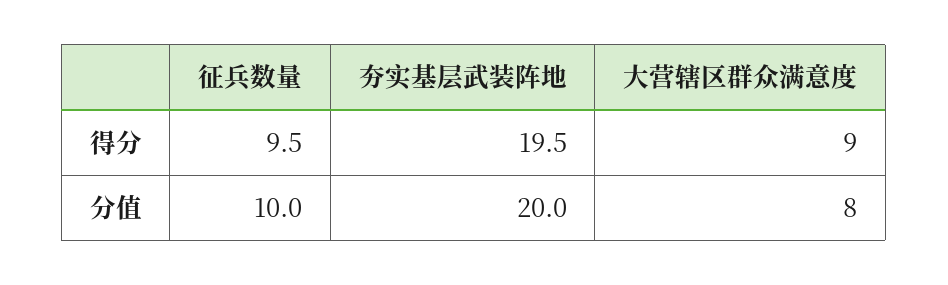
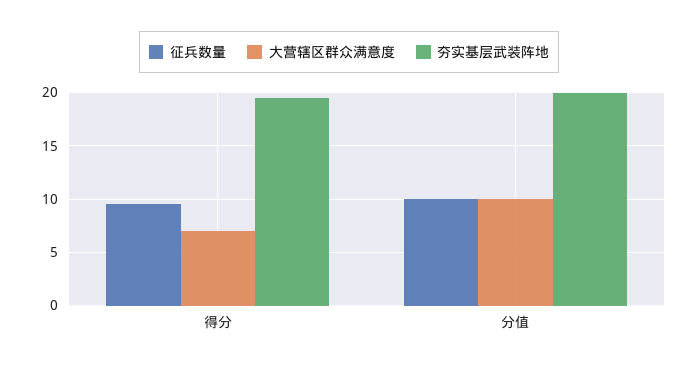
  {
    "征兵数量": {
      "得分": 9.5,
      "分值": 10
    },
    "夯实基层武装阵地": {
      "得分": 19.5,
      "分值": 20
    },
    "大营辖区群众满意度": {
-     "得分": 9,
+     "得分": 7,
-     "分值": 8
+     "分值": 10
    }
  }

